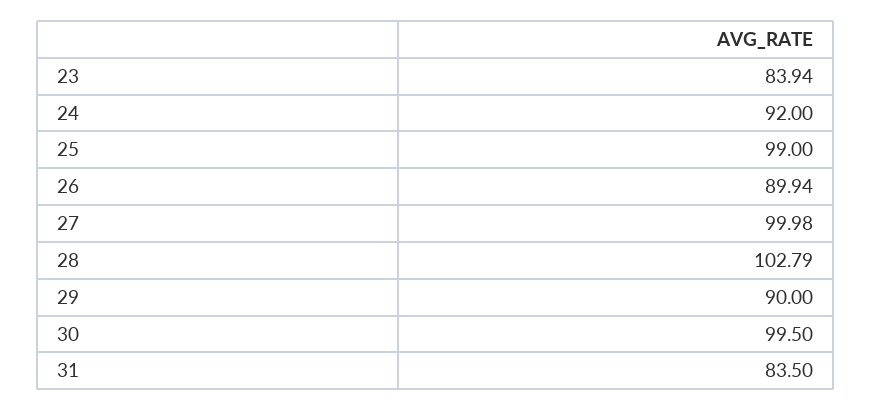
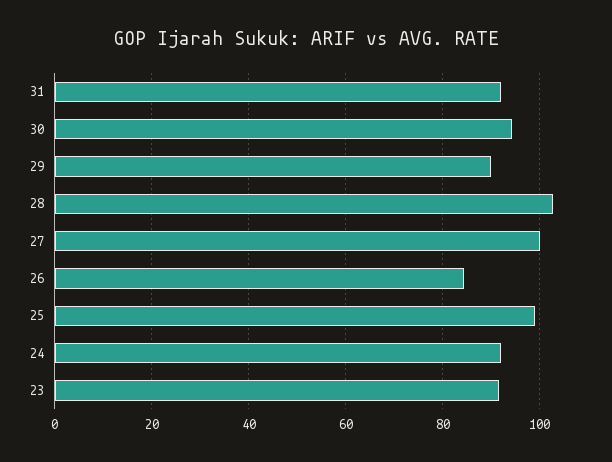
  {
-   "23": 83.94,
+   "23": 92,
    "24": 92,
    "25": 99,
-   "26": 89.94,
+   "26": 84,
    "27": 99.98,
    "28": 102.79,
    "29": 90,
-   "30": 99.5,
+   "30": 94,
-   "31": 83.5
+   "31": 92
  }

